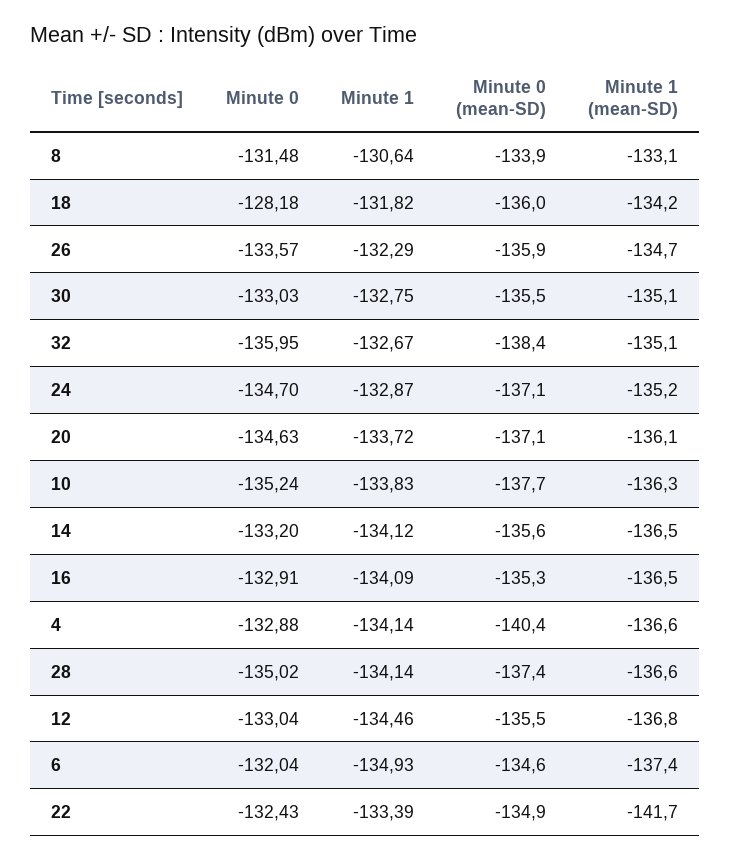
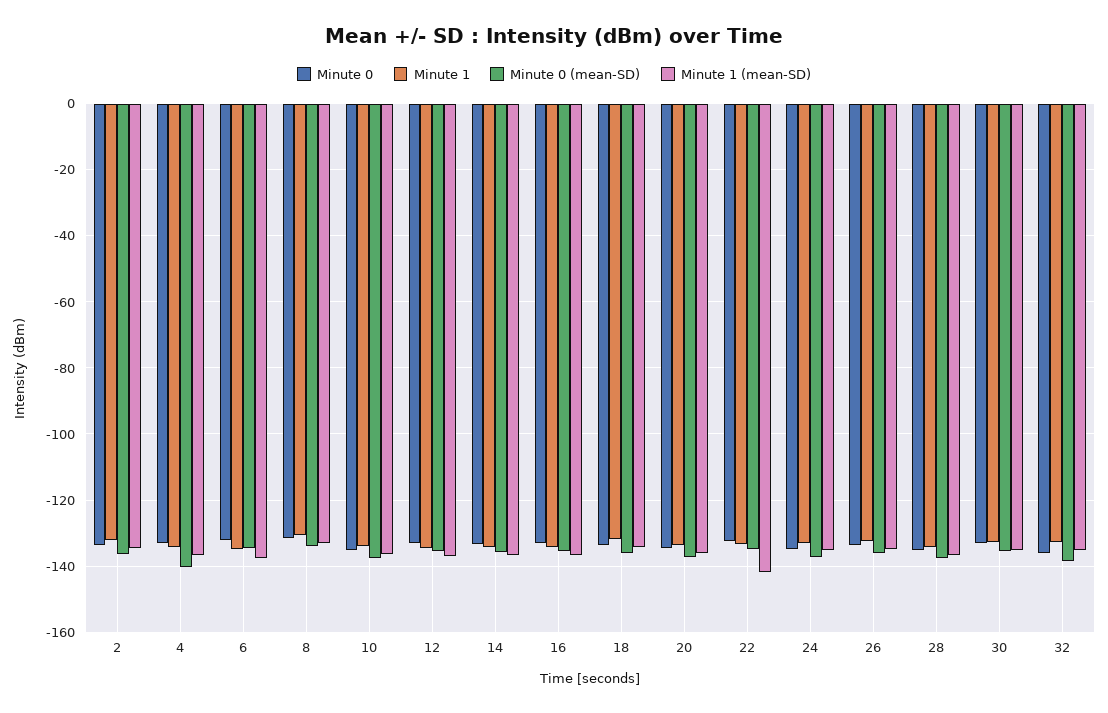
  {
    "Minute 0": {
      "8": -131.48,
-     "18": -128.18,
+     "18": -134,
      "26": -133.57,
      "30": -133.03,
      "32": -135.95,
      "24": -134.7,
      "20": -134.63,
      "10": -135.24,
      "14": -133.2,
      "16": -132.91,
      "4": -132.88,
      "28": -135.02,
      "12": -133.04,
      "6": -132.04,
-     "22": -132.43
+     "22": -132.43,
+     "2": -134
    },
    "Minute 1": {
      "8": -130.64,
      "18": -131.82,
      "26": -132.29,
      "30": -132.75,
      "32": -132.67,
      "24": -132.87,
      "20": -133.72,
      "10": -133.83,
      "14": -134.12,
      "16": -134.09,
      "4": -134.14,
      "28": -134.14,
      "12": -134.46,
      "6": -134.93,
-     "22": -133.39
+     "22": -133.39,
+     "2": -132
    },
    "Minute 0 (mean-SD)": {
      "8": -133.9,
      "18": -136,
      "26": -135.9,
      "30": -135.5,
      "32": -138.4,
      "24": -137.1,
      "20": -137.1,
      "10": -137.7,
      "14": -135.6,
      "16": -135.3,
      "4": -140.4,
      "28": -137.4,
      "12": -135.5,
      "6": -134.6,
-     "22": -134.9
+     "22": -134.9,
+     "2": -136
    },
    "Minute 1 (mean-SD)": {
      "8": -133.1,
      "18": -134.2,
      "26": -134.7,
      "30": -135.1,
      "32": -135.1,
      "24": -135.2,
      "20": -136.1,
      "10": -136.3,
      "14": -136.5,
      "16": -136.5,
      "4": -136.6,
      "28": -136.6,
      "12": -136.8,
      "6": -137.4,
-     "22": -141.7
+     "22": -141.7,
+     "2": -134
    }
  }

